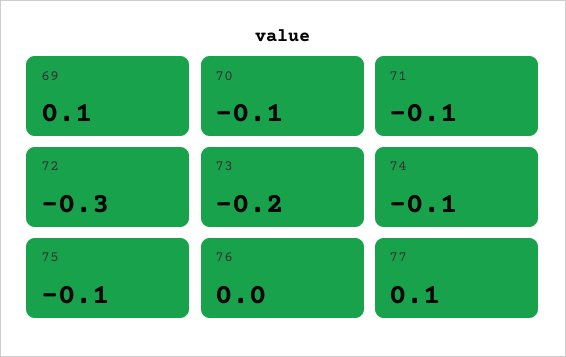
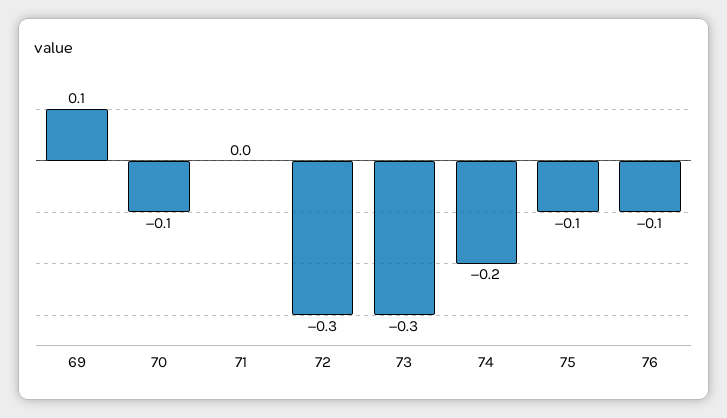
  {
    "69": 0.1,
    "70": -0.1,
-   "71": -0.1,
+   "71": 0,
    "72": -0.3,
-   "73": -0.2,
+   "73": -0.3,
-   "74": -0.1,
+   "74": -0.2,
    "75": -0.1,
-   "76": 0,
+   "76": -0.1
-   "77": 0.1
  }

